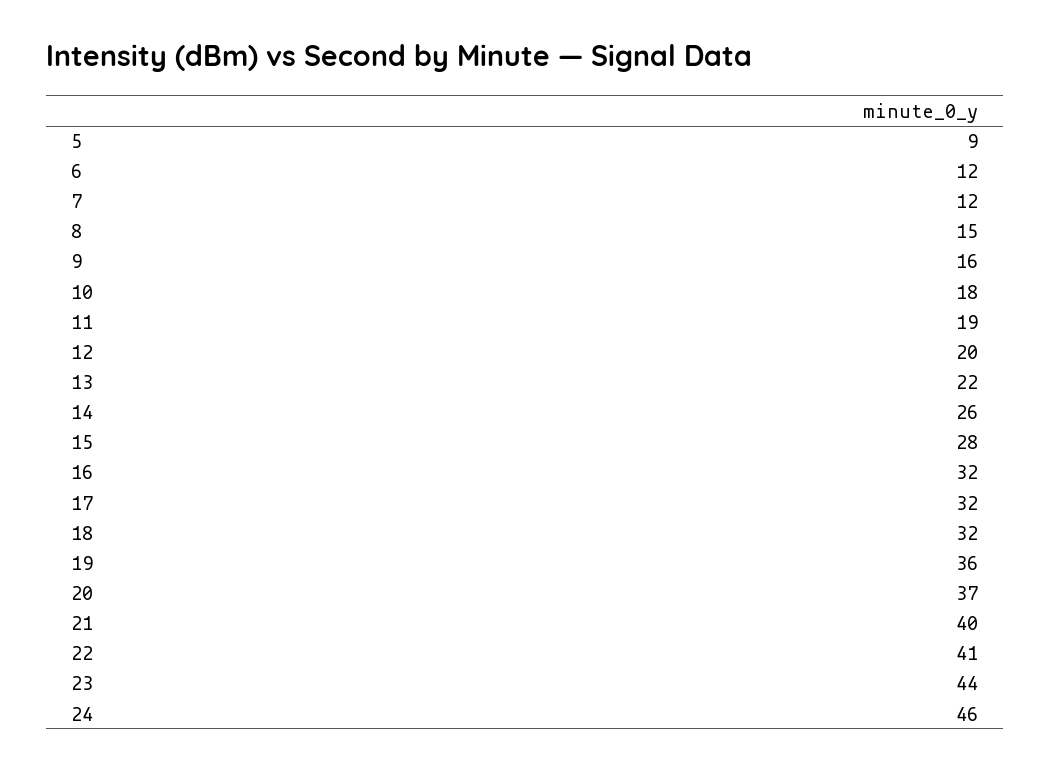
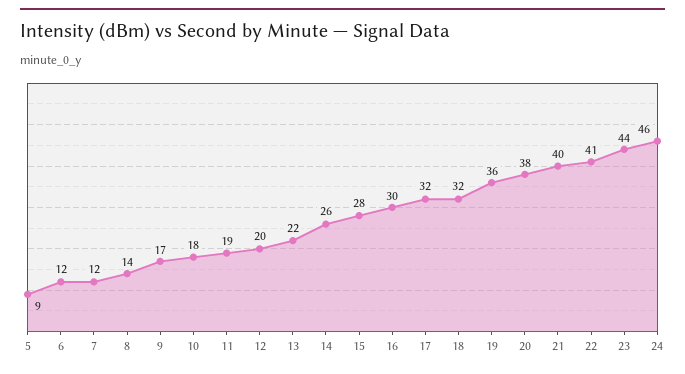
  {
    "5": 9,
    "6": 12,
    "7": 12,
-   "8": 15,
+   "8": 14,
-   "9": 16,
+   "9": 17,
    "10": 18,
    "11": 19,
    "12": 20,
    "13": 22,
    "14": 26,
    "15": 28,
-   "16": 32,
+   "16": 30,
    "17": 32,
    "18": 32,
    "19": 36,
-   "20": 37,
+   "20": 38,
    "21": 40,
    "22": 41,
    "23": 44,
    "24": 46
  }

